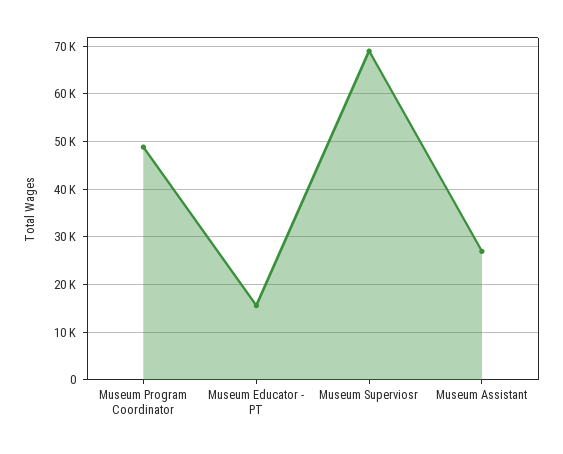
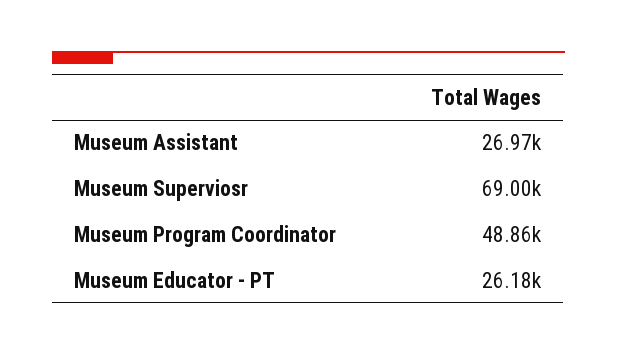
  {
    "Museum Program Coordinator": 48860,
-   "Museum Educator - PT": 16000,
+   "Museum Educator - PT": 26180,
    "Museum Superviosr": 69000,
    "Museum Assistant": 26970
  }

